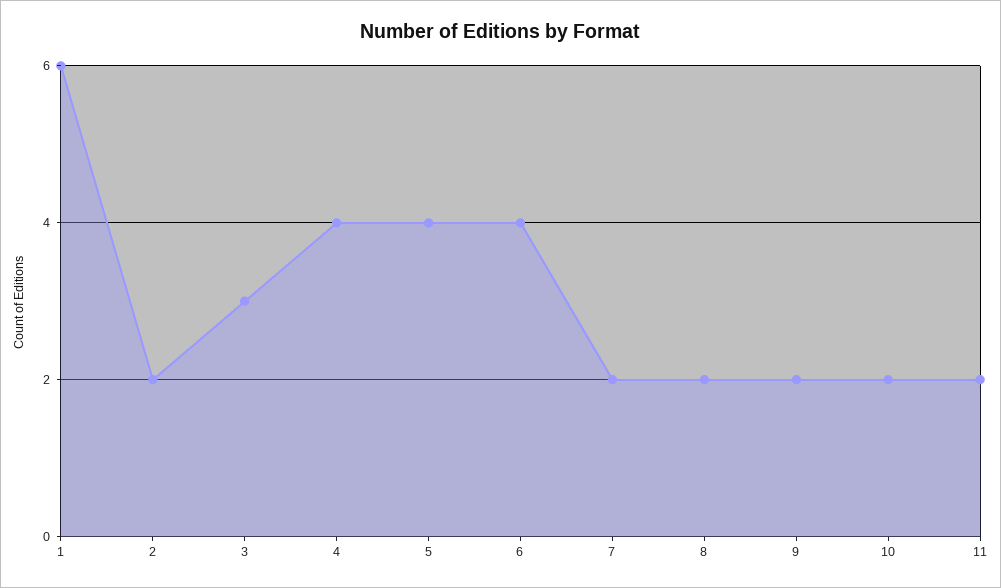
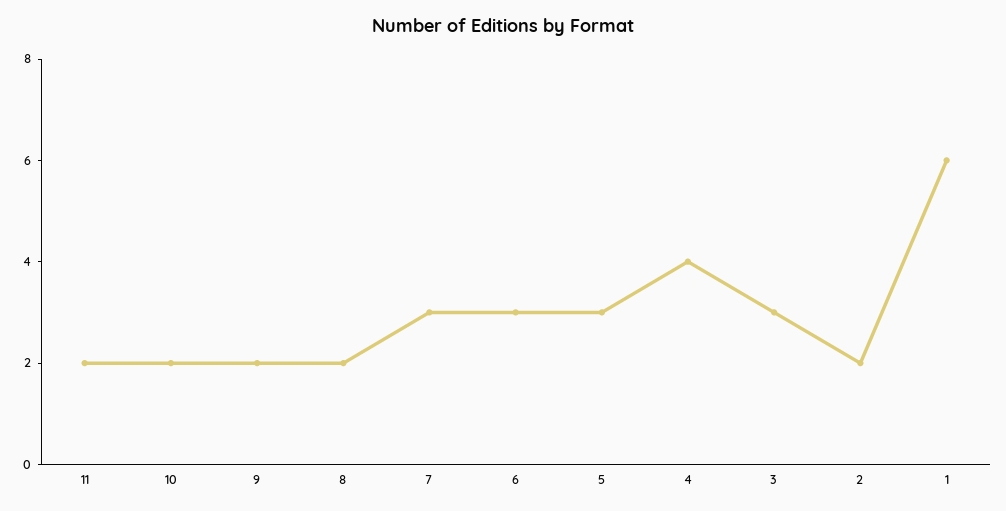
  {
    "1": 6,
    "2": 2,
    "3": 3,
    "4": 4,
-   "5": 4,
+   "5": 3,
-   "6": 4,
+   "6": 3,
-   "7": 2,
+   "7": 3,
    "8": 2,
    "9": 2,
    "10": 2,
    "11": 2
  }

